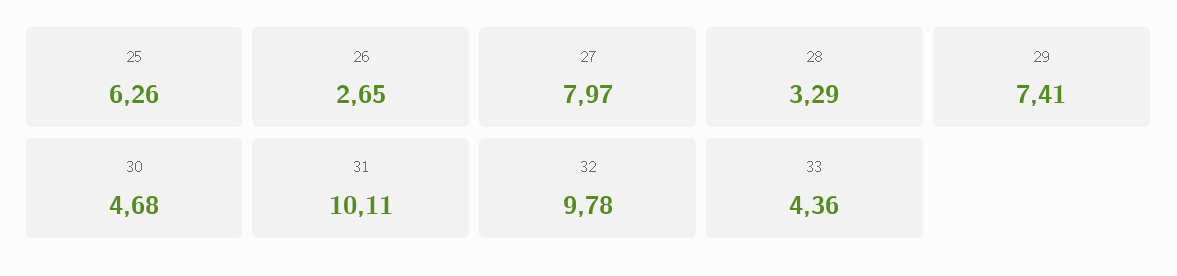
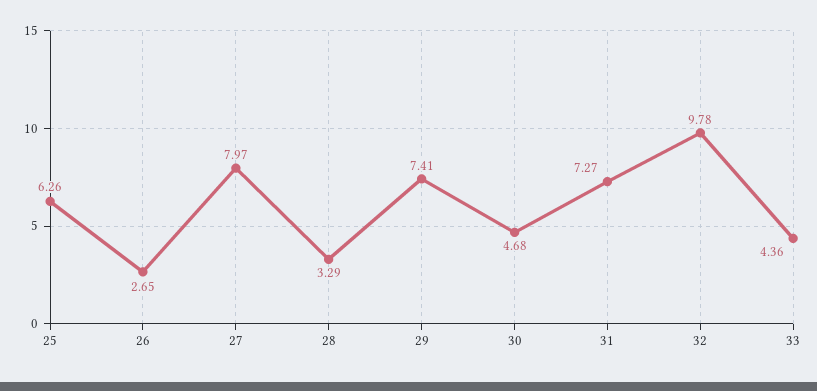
  {
    "25": 6.26,
    "26": 2.65,
    "27": 7.97,
    "28": 3.29,
    "29": 7.41,
    "30": 4.68,
-   "31": 10.11,
+   "31": 7.27,
    "32": 9.78,
    "33": 4.36
  }

